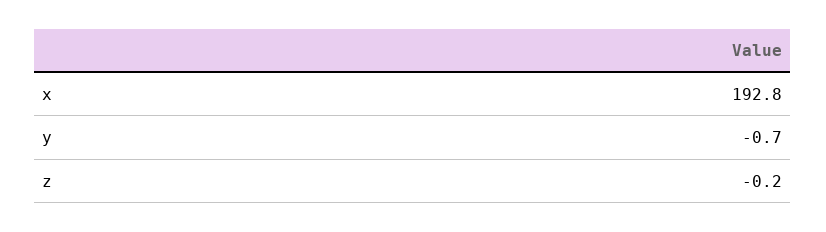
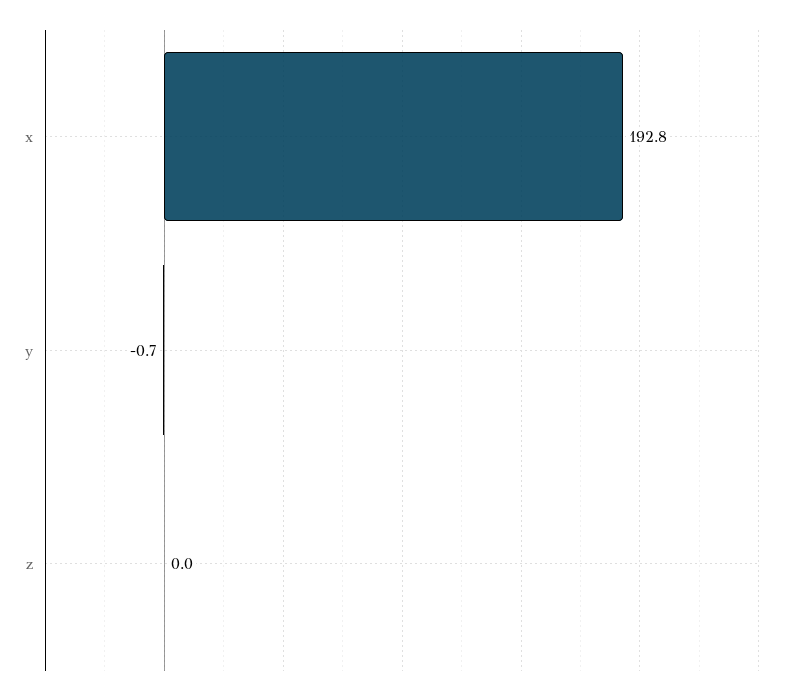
  {
    "x": 192.8,
    "y": -0.7,
-   "z": -0.2
+   "z": 0
  }

